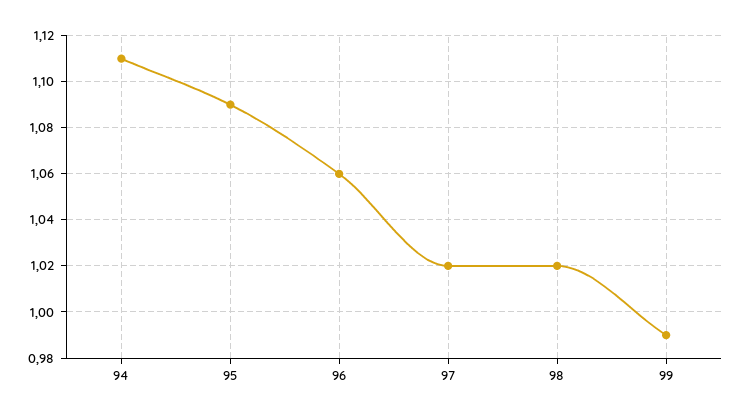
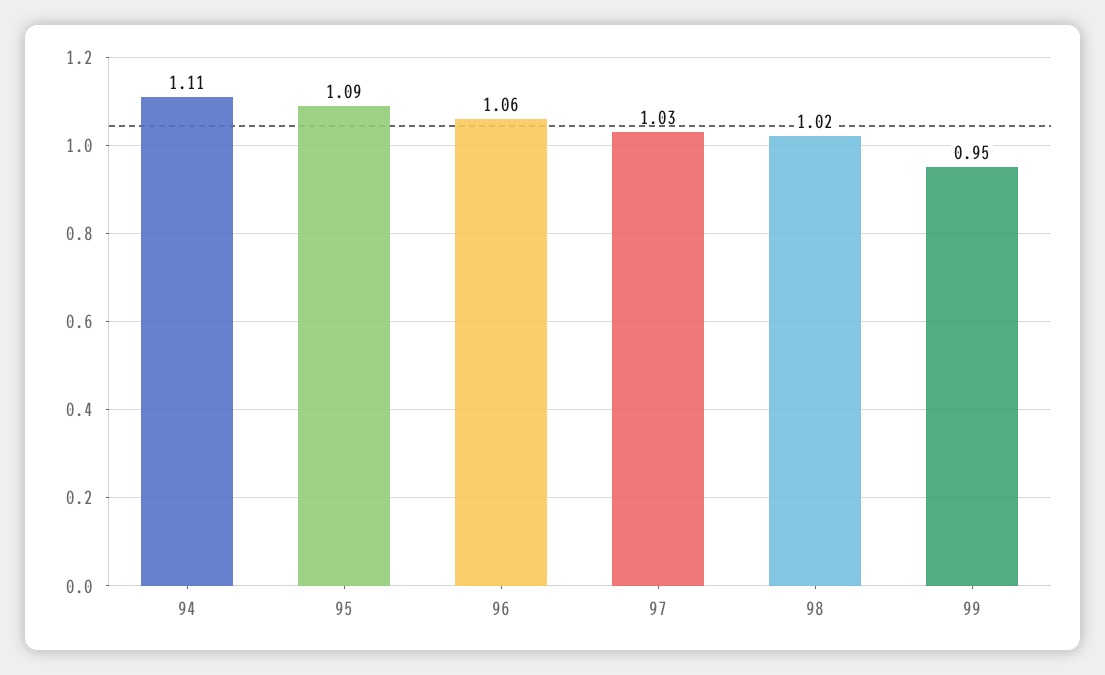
  {
    "94": 1.11,
    "95": 1.09,
    "96": 1.06,
-   "97": 1.02,
+   "97": 1.03,
    "98": 1.02,
-   "99": 0.99
+   "99": 0.95
  }

